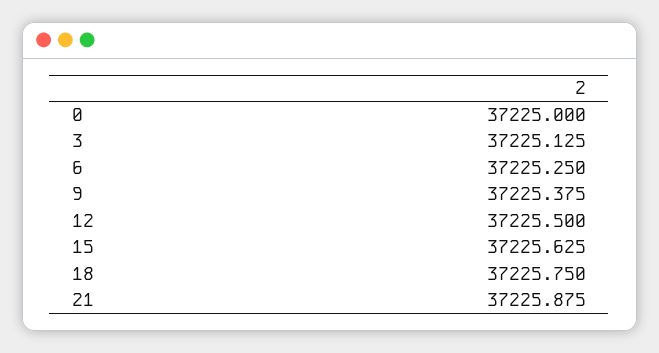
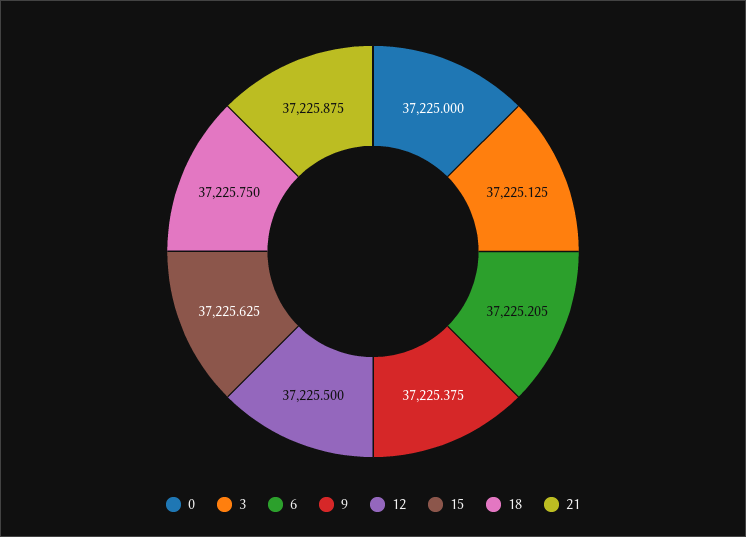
  {
    "0": 37225,
    "3": 37225.125,
-   "6": 37225.25,
+   "6": 37225.205,
    "9": 37225.375,
    "12": 37225.5,
    "15": 37225.625,
    "18": 37225.75,
    "21": 37225.875
  }

